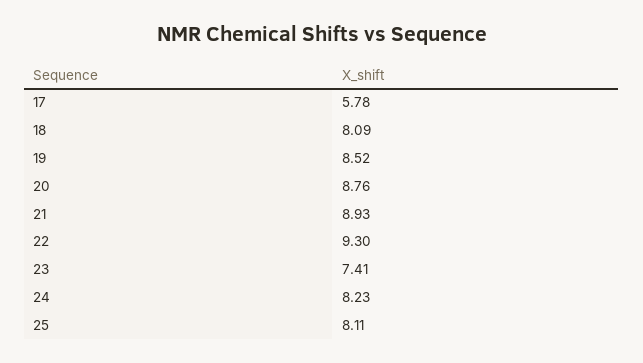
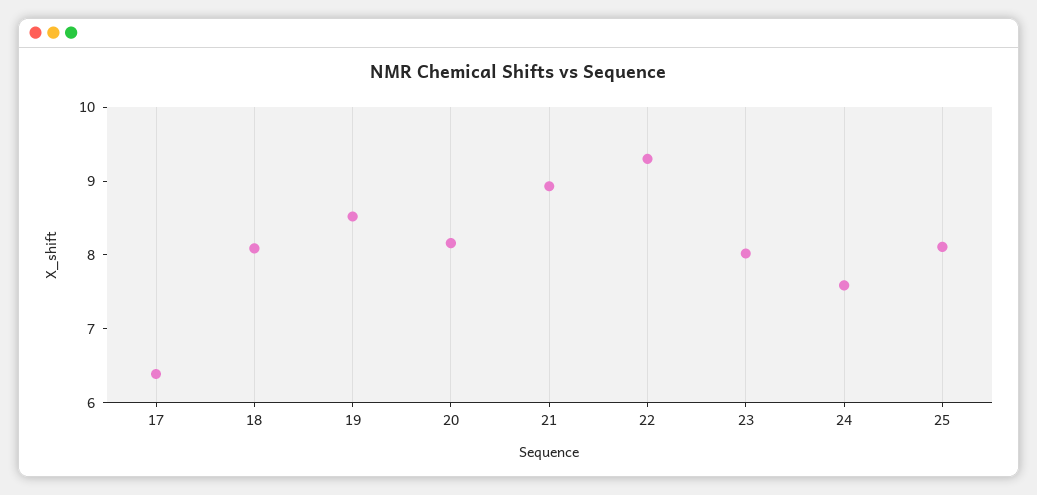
  {
-   "17": 5.78,
+   "17": 6.4,
    "18": 8.09,
    "19": 8.52,
-   "20": 8.76,
+   "20": 8.2,
    "21": 8.93,
    "22": 9.3,
-   "23": 7.41,
+   "23": 8,
-   "24": 8.23,
+   "24": 7.6,
    "25": 8.11
  }

